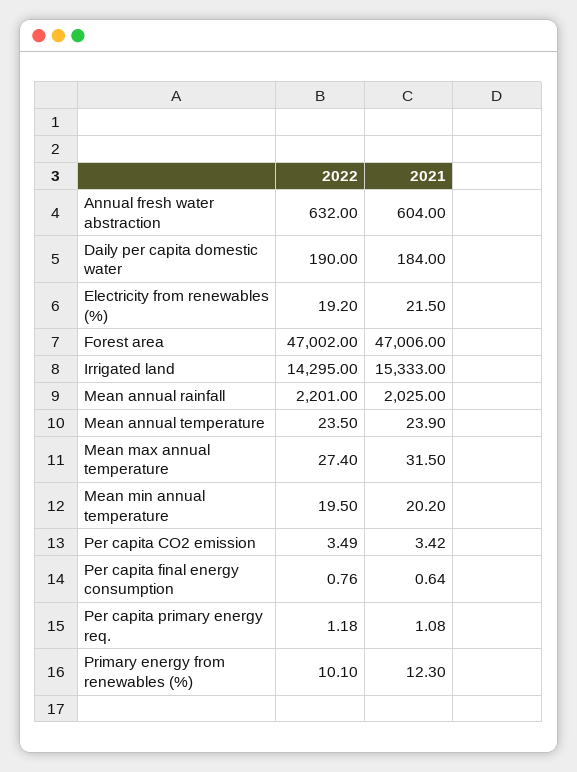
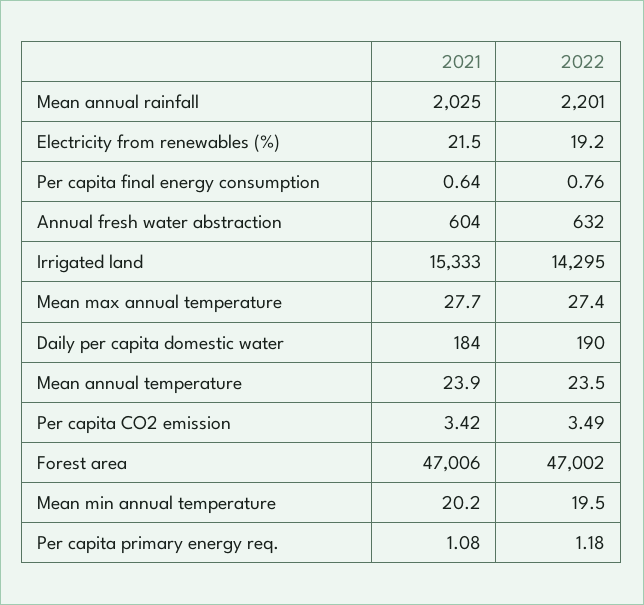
  {
    "2022": {
      "Annual fresh water abstraction": 632,
      "Daily per capita domestic water": 190,
      "Electricity from renewables (%)": 19.2,
      "Forest area": 47002,
      "Irrigated land": 14295,
      "Mean annual rainfall": 2201,
      "Mean annual temperature": 23.5,
      "Mean max annual temperature": 27.4,
      "Mean min annual temperature": 19.5,
      "Per capita CO2 emission": 3.49,
      "Per capita final energy consumption": 0.76,
-     "Per capita primary energy req.": 1.18,
+     "Per capita primary energy req.": 1.18
-     "Primary energy from renewables (%)": 10.1
    },
    "2021": {
      "Annual fresh water abstraction": 604,
      "Daily per capita domestic water": 184,
      "Electricity from renewables (%)": 21.5,
      "Forest area": 47006,
      "Irrigated land": 15333,
      "Mean annual rainfall": 2025,
      "Mean annual temperature": 23.9,
-     "Mean max annual temperature": 31.5,
+     "Mean max annual temperature": 27.7,
      "Mean min annual temperature": 20.2,
      "Per capita CO2 emission": 3.42,
      "Per capita final energy consumption": 0.64,
-     "Per capita primary energy req.": 1.08,
+     "Per capita primary energy req.": 1.08
-     "Primary energy from renewables (%)": 12.3
    }
  }

